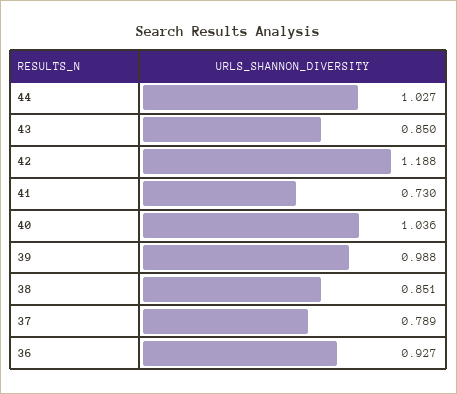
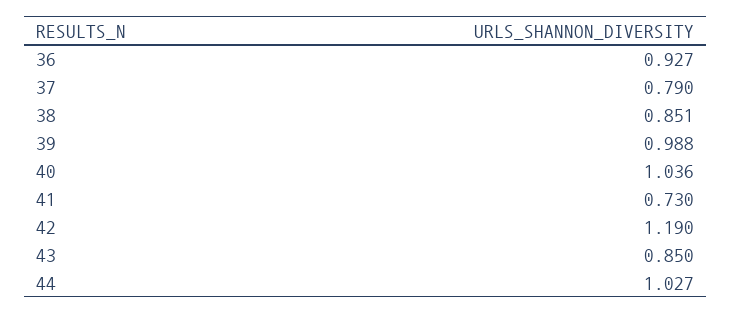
  {
    "44": 1.027,
    "43": 0.85,
-   "42": 1.188,
+   "42": 1.19,
    "41": 0.73,
    "40": 1.036,
    "39": 0.988,
    "38": 0.851,
-   "37": 0.789,
+   "37": 0.79,
    "36": 0.927
  }

